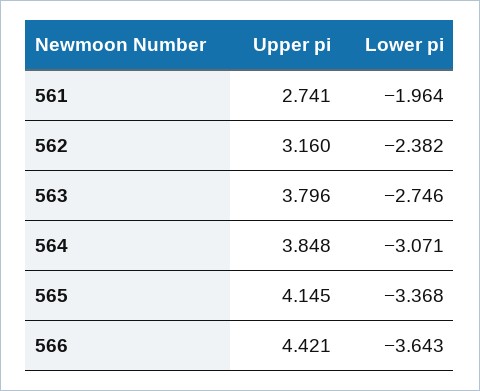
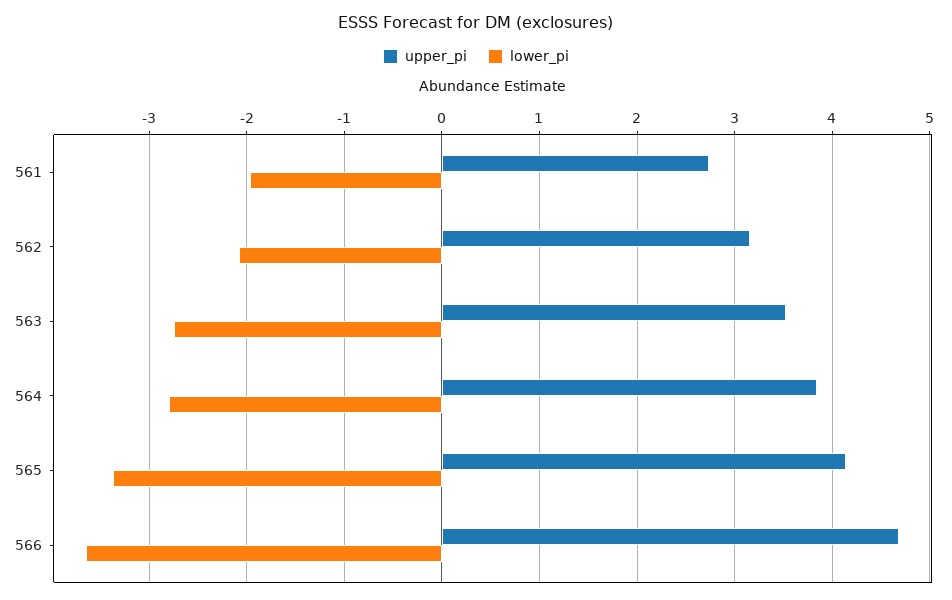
  {
    "Upper pi": {
      "561": 2.741,
      "562": 3.16,
-     "563": 3.796,
+     "563": 3.5,
      "564": 3.848,
      "565": 4.145,
-     "566": 4.421
+     "566": 4.7
    },
    "Lower pi": {
      "561": -1.964,
-     "562": -2.382,
+     "562": -2.1,
      "563": -2.746,
-     "564": -3.071,
+     "564": -2.8,
      "565": -3.368,
      "566": -3.643
    }
  }

